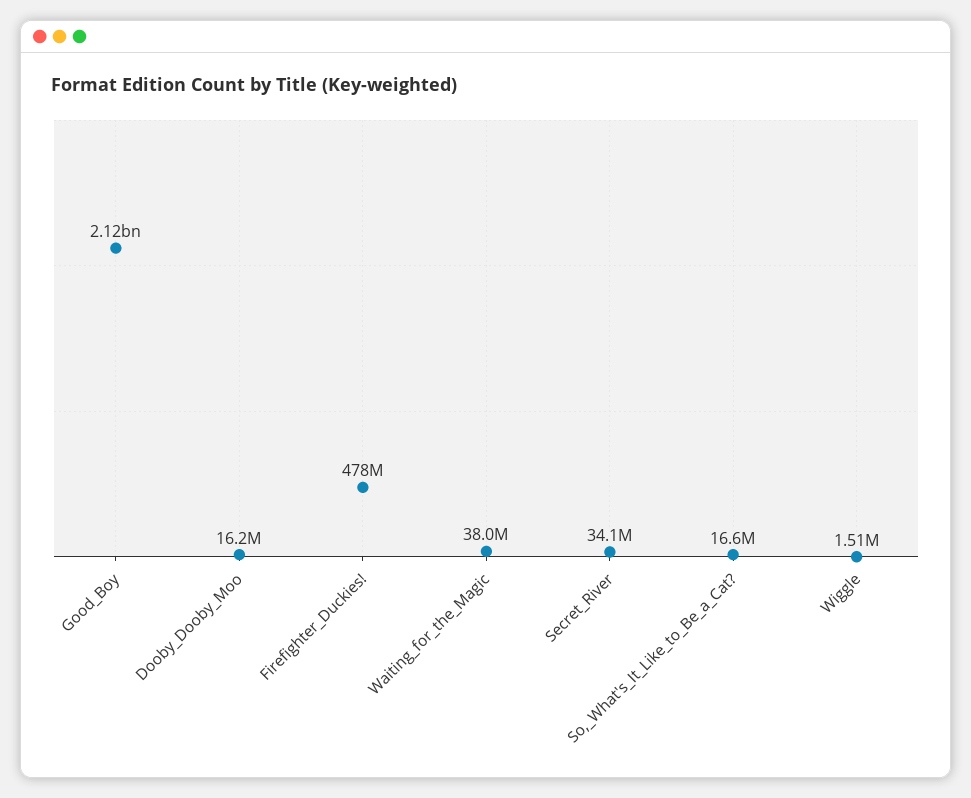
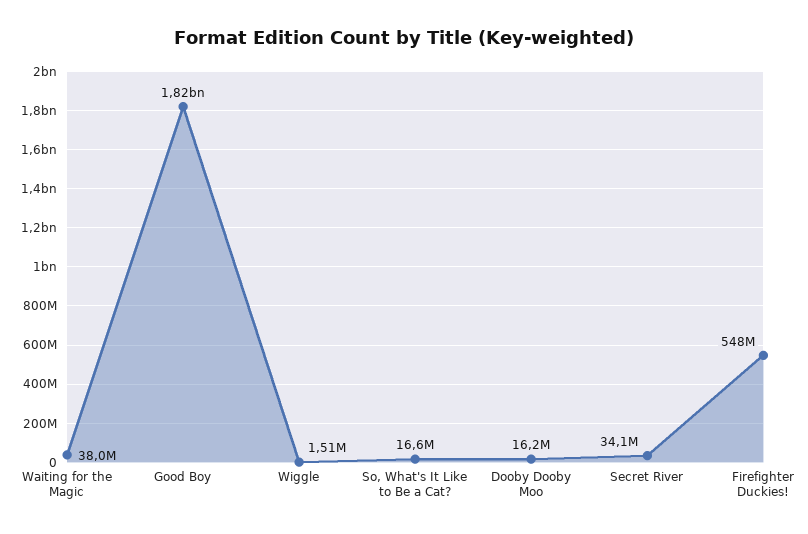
  {
-   "Good_Boy": 2120000000,
+   "Good_Boy": 1820000000,
    "Dooby_Dooby_Moo": 16200000,
-   "Firefighter_Duckies!": 478000000,
+   "Firefighter_Duckies!": 548000000,
    "Waiting_for_the_Magic": 38000000,
    "Secret_River": 34100000,
    "So,_What's_It_Like_to_Be_a_Cat?": 16600000,
    "Wiggle": 1510000
  }

